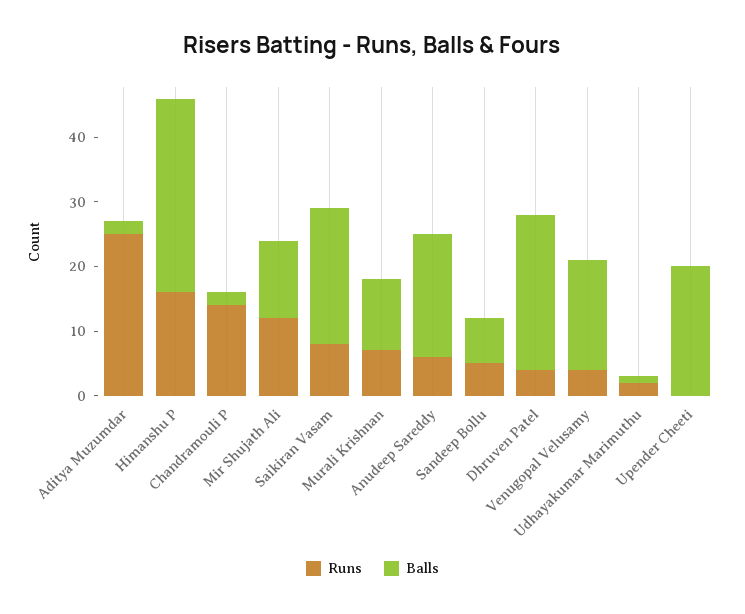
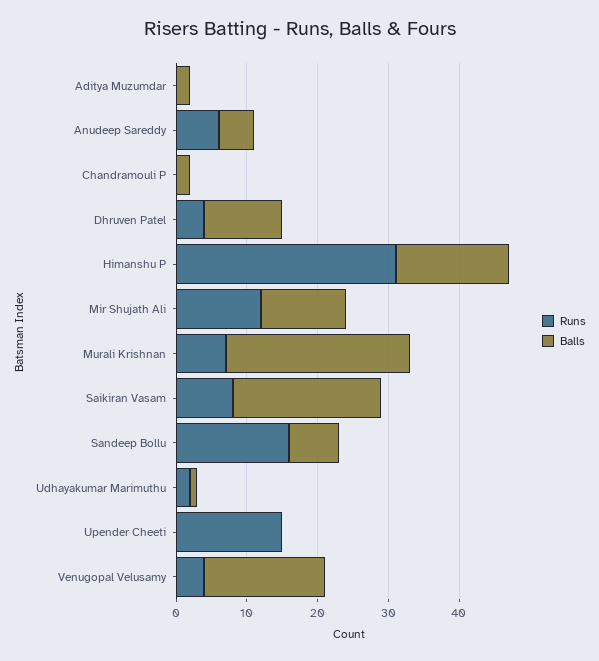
  {
    "Runs": {
-     "Aditya Muzumdar": 25,
+     "Aditya Muzumdar": 0,
-     "Himanshu P": 15,
+     "Himanshu P": 30,
-     "Chandramouli P": 15,
+     "Chandramouli P": 0,
      "Mir Shujath Ali": 10,
      "Saikiran Vasam": 10,
      "Murali Krishnan": 5,
      "Anudeep Sareddy": 5,
-     "Sandeep Bollu": 5,
+     "Sandeep Bollu": 15,
      "Dhruven Patel": 5,
      "Venugopal Velusamy": 5,
      "Udhayakumar Marimuthu": 0,
-     "Upender Cheeti": 0
+     "Upender Cheeti": 15
    },
    "Balls": {
      "Aditya Muzumdar": 0,
-     "Himanshu P": 30,
+     "Himanshu P": 15,
      "Chandramouli P": 0,
      "Mir Shujath Ali": 10,
      "Saikiran Vasam": 20,
-     "Murali Krishnan": 10,
+     "Murali Krishnan": 25,
-     "Anudeep Sareddy": 20,
+     "Anudeep Sareddy": 5,
      "Sandeep Bollu": 5,
-     "Dhruven Patel": 25,
+     "Dhruven Patel": 10,
      "Venugopal Velusamy": 15,
      "Udhayakumar Marimuthu": 0,
-     "Upender Cheeti": 20
+     "Upender Cheeti": 0
    }
  }

